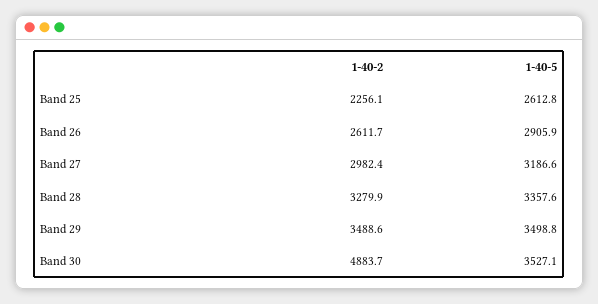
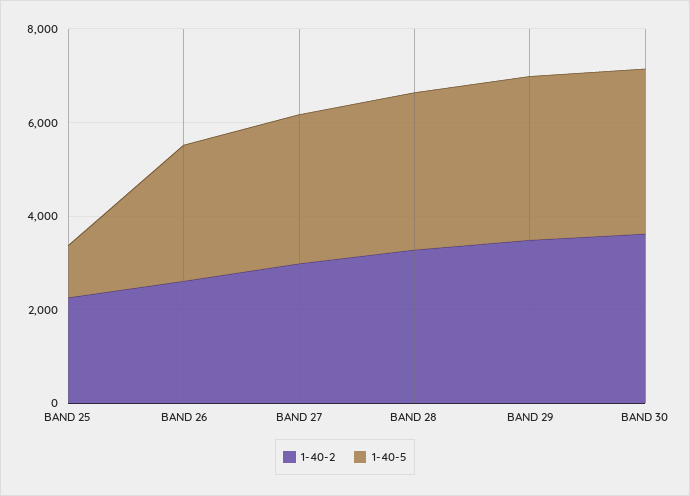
  {
    "1-40-2": {
      "Band 25": 2256.1,
      "Band 26": 2611.7,
      "Band 27": 2982.4,
      "Band 28": 3279.9,
      "Band 29": 3488.6,
-     "Band 30": 4883.7
+     "Band 30": 3500
    },
    "1-40-5": {
-     "Band 25": 2612.8,
+     "Band 25": 1000,
      "Band 26": 2905.9,
      "Band 27": 3186.6,
      "Band 28": 3357.6,
      "Band 29": 3498.8,
      "Band 30": 3527.1
    }
  }

